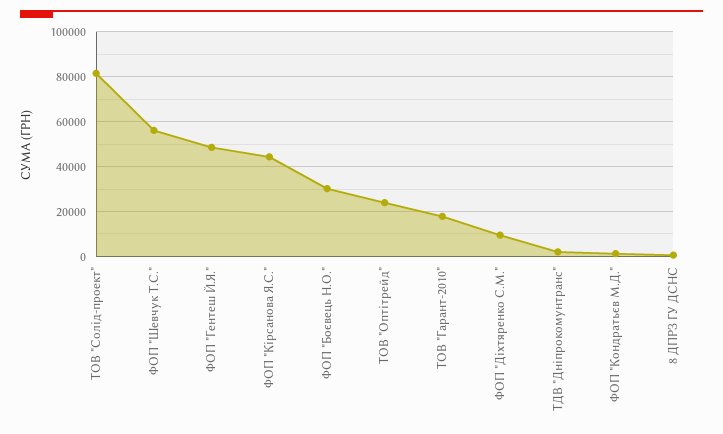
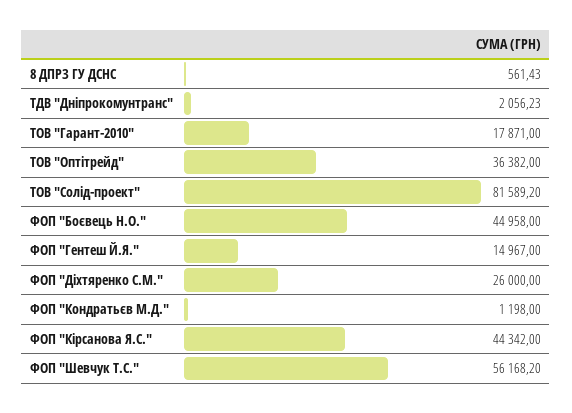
  {
    "ТОВ \"Солід-проект\"": 81589.2,
    "ФОП \"Шевчук Т.С.\"": 56168.2,
-   "ФОП \"Гентеш Й.Я.\"": 50000,
+   "ФОП \"Гентеш Й.Я.\"": 14967,
    "ФОП \"Кірсанова Я.С.\"": 44342,
-   "ФОП \"Боєвець Н.О.\"": 30000,
+   "ФОП \"Боєвець Н.О.\"": 44958,
-   "ТОВ \"Оптітрейд\"": 25000,
+   "ТОВ \"Оптітрейд\"": 36382,
    "ТОВ \"Гарант-2010\"": 17871,
-   "ФОП \"Діхтяренко С.М.\"": 10000,
+   "ФОП \"Діхтяренко С.М.\"": 26000,
    "ТДВ \"Дніпрокомунтранс\"": 2056.23,
    "ФОП \"Кондратьєв М.Д.\"": 1198,
    "8 ДПРЗ ГУ ДСНС": 561.43
  }

